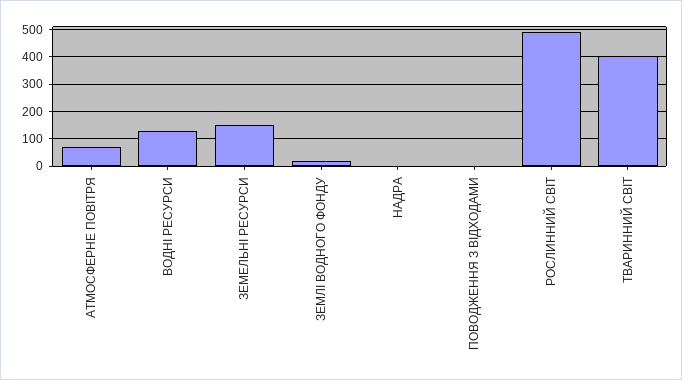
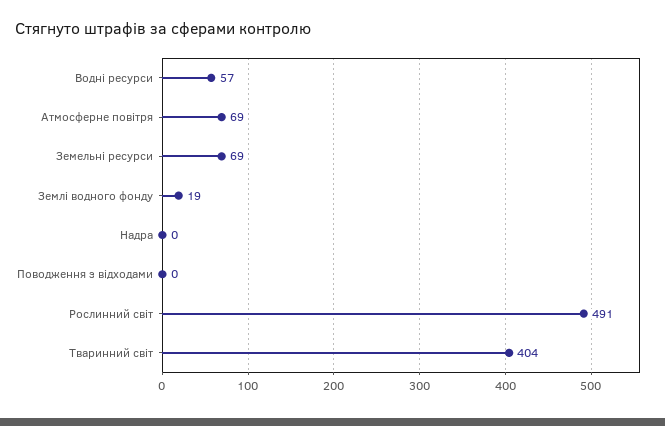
  {
    "АТМОСФЕРНЕ ПОВІТРЯ": 69,
-   "ВОДНІ РЕСУРСИ": 125,
+   "ВОДНІ РЕСУРСИ": 57,
-   "ЗЕМЕЛЬНІ РЕСУРСИ": 150,
+   "ЗЕМЕЛЬНІ РЕСУРСИ": 69,
    "ЗЕМЛІ ВОДНОГО ФОНДУ": 19,
    "НАДРА": 0,
    "ПОВОДЖЕННЯ З ВІДХОДАМИ": 0,
    "РОСЛИННИЙ СВІТ": 491,
    "ТВАРИННИЙ СВІТ": 404
  }

